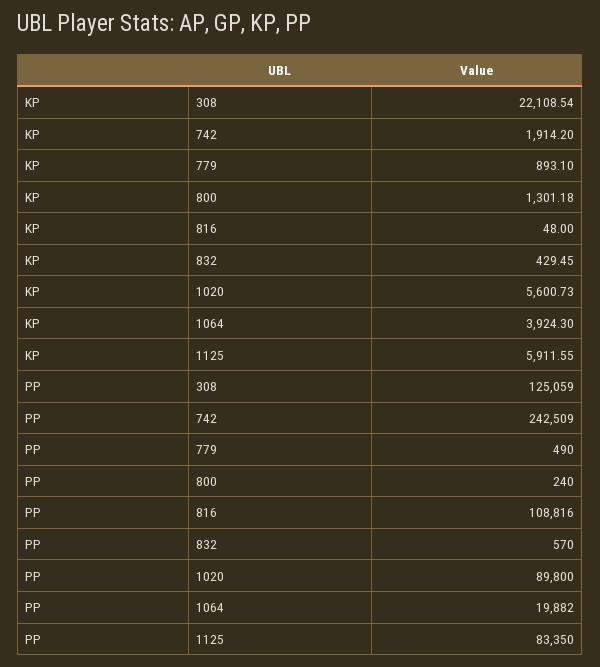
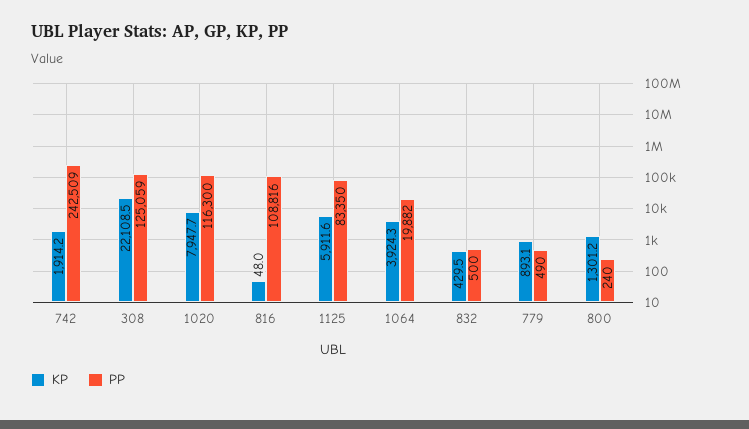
  {
    "KP": {
      "308": 22108.54,
      "742": 1914.2,
      "779": 893.1,
      "800": 1301.18,
      "816": 48,
      "832": 429.45,
-     "1020": 5600.73,
+     "1020": 7947.7,
      "1064": 3924.3,
      "1125": 5911.55
    },
    "PP": {
      "308": 125059,
      "742": 242509,
      "779": 490,
      "800": 240,
      "816": 108816,
-     "832": 570,
+     "832": 500,
-     "1020": 89800,
+     "1020": 116300,
      "1064": 19882,
      "1125": 83350
    }
  }

